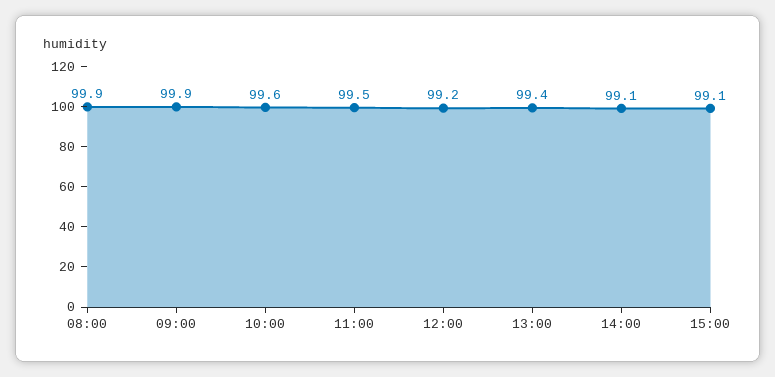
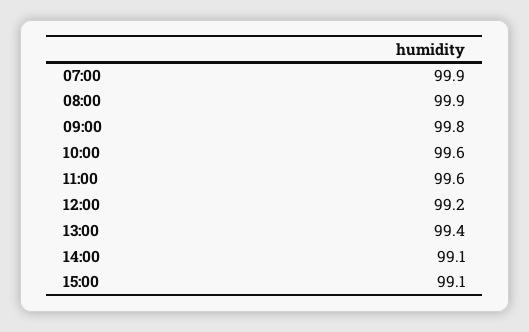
  {
    "08:00": 99.9,
-   "09:00": 99.9,
+   "09:00": 99.8,
    "10:00": 99.6,
-   "11:00": 99.5,
+   "11:00": 99.6,
    "12:00": 99.2,
    "13:00": 99.4,
    "14:00": 99.1,
-   "15:00": 99.1
+   "15:00": 99.1,
+   "07:00": 99.9
  }

